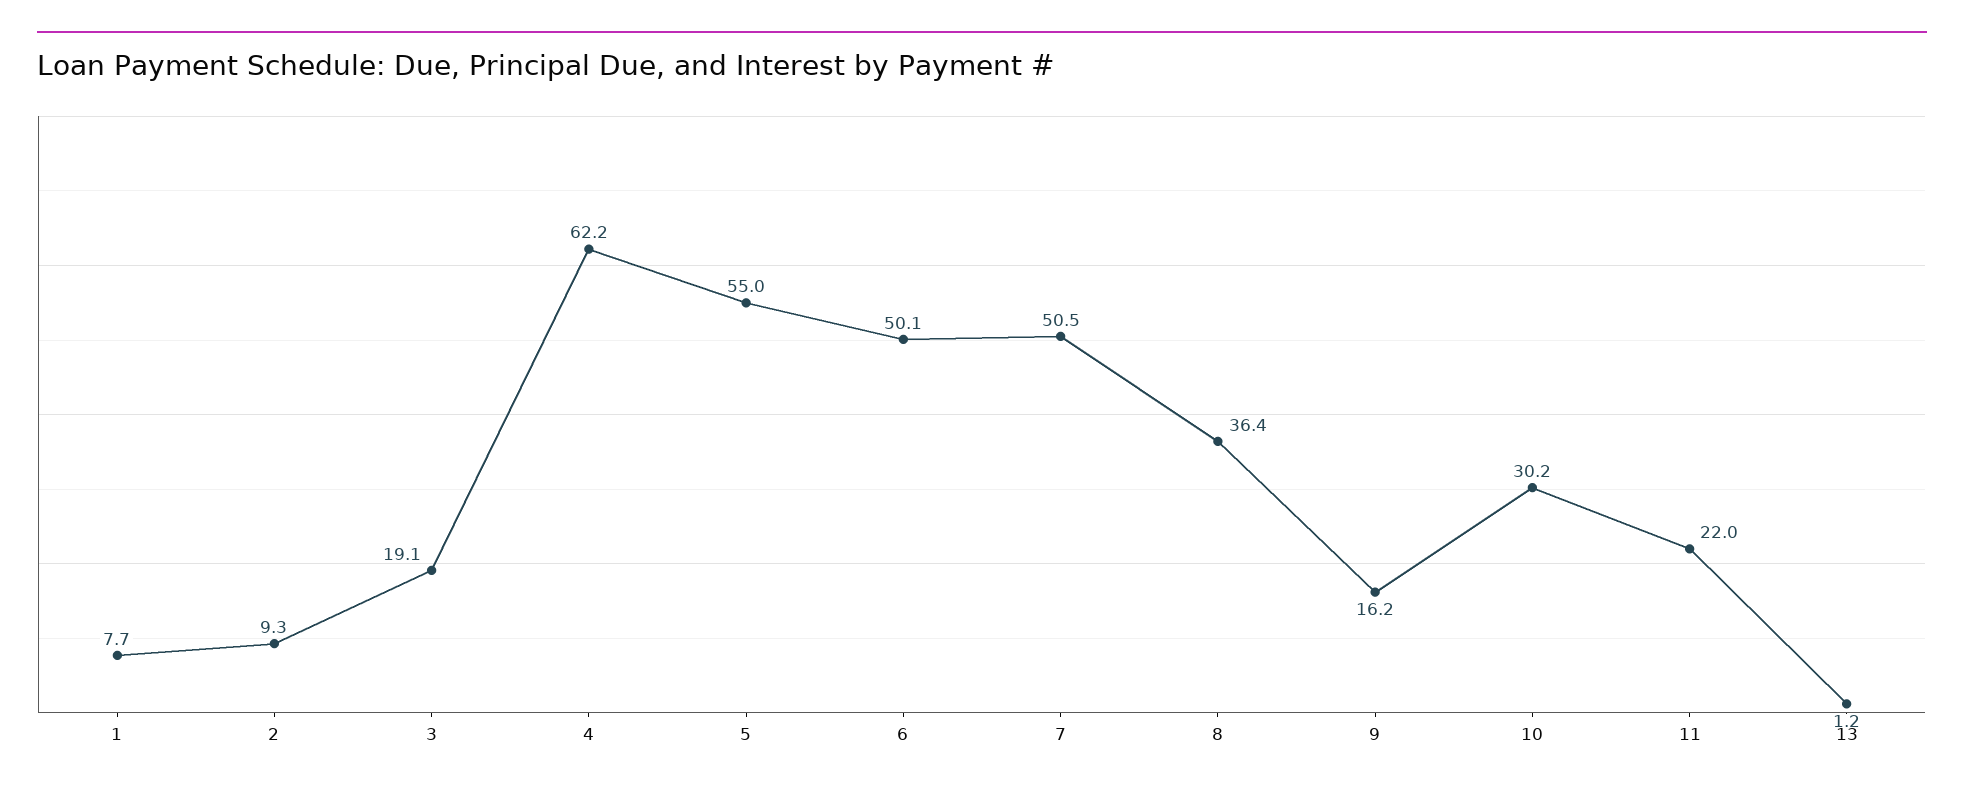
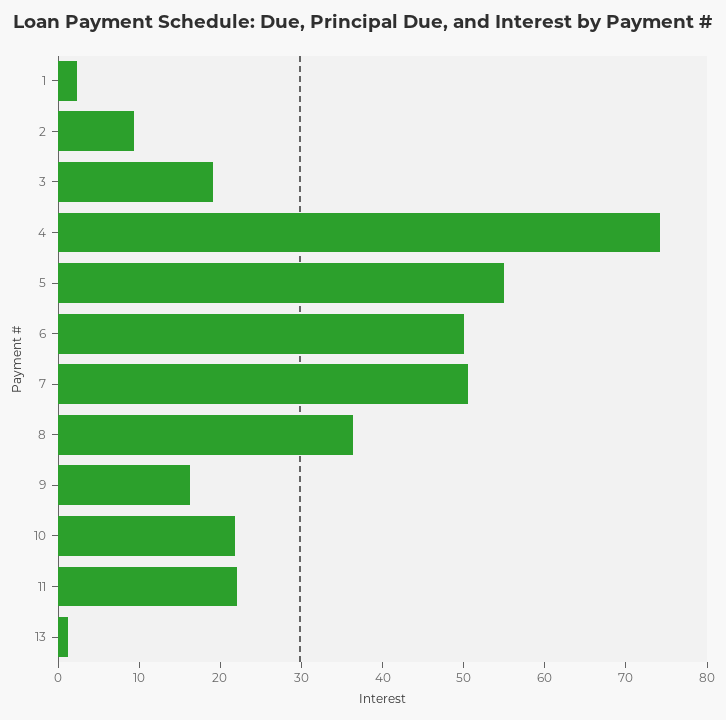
  {
-   "1": 7.7,
+   "1": 2,
    "2": 9.3,
    "3": 19.1,
-   "4": 62.2,
+   "4": 74,
    "5": 55,
    "6": 50.1,
    "7": 50.5,
    "8": 36.4,
    "9": 16.2,
-   "10": 30.2,
+   "10": 22,
    "11": 22,
    "13": 1.2
  }

